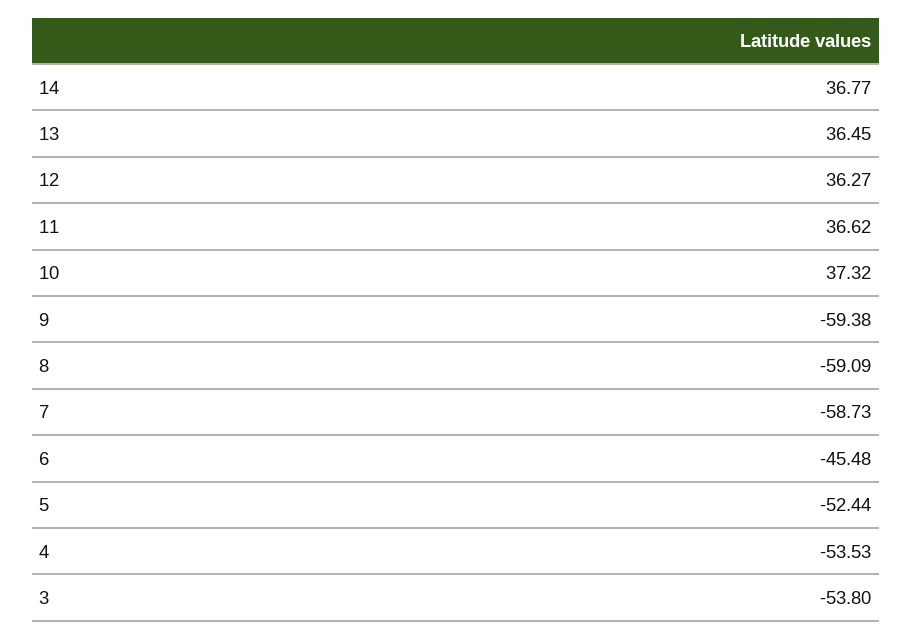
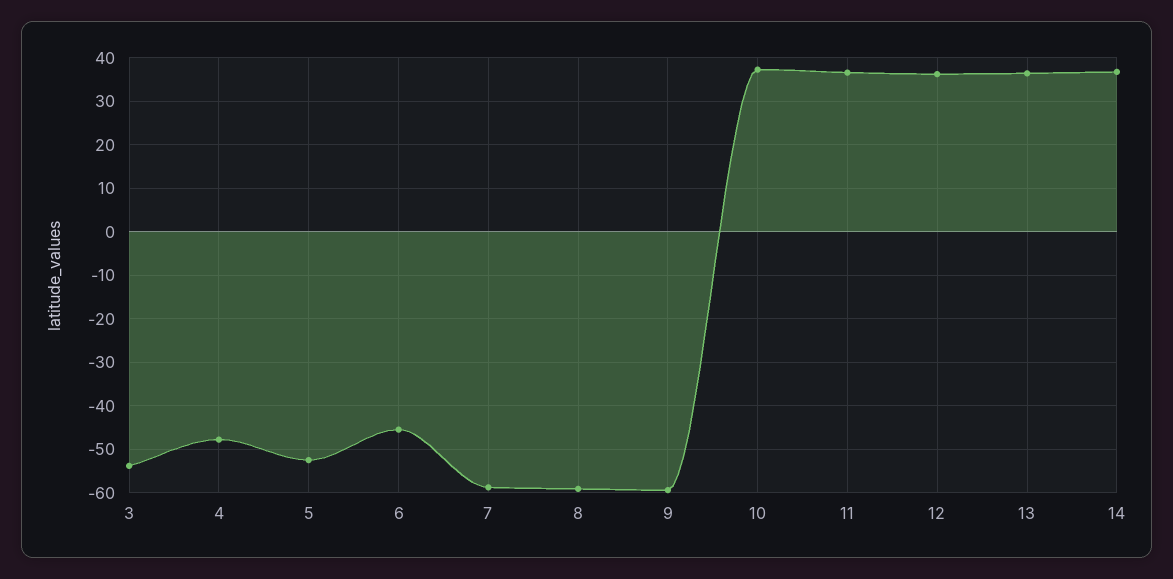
  {
    "14": 36.77,
    "13": 36.45,
    "12": 36.27,
    "11": 36.62,
    "10": 37.32,
    "9": -59.38,
    "8": -59.09,
    "7": -58.73,
    "6": -45.48,
    "5": -52.44,
-   "4": -53.53,
+   "4": -48,
    "3": -53.8
  }

